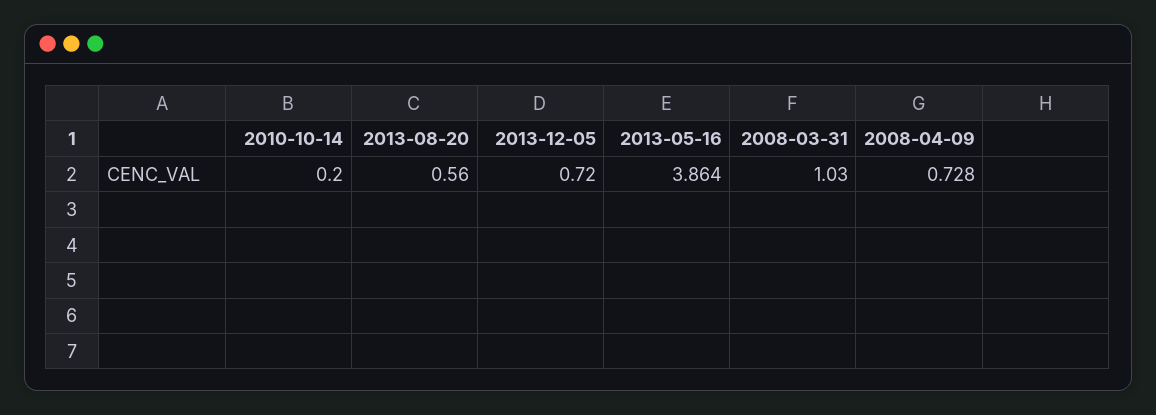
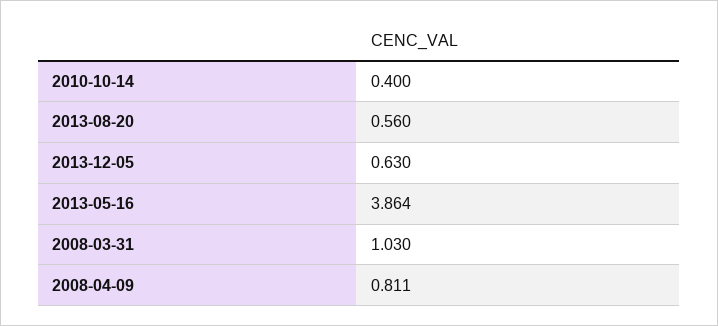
  {
-   "2010-10-14": 0.2,
+   "2010-10-14": 0.4,
    "2013-08-20": 0.56,
-   "2013-12-05": 0.72,
+   "2013-12-05": 0.63,
    "2013-05-16": 3.864,
    "2008-03-31": 1.03,
-   "2008-04-09": 0.728
+   "2008-04-09": 0.811
  }

